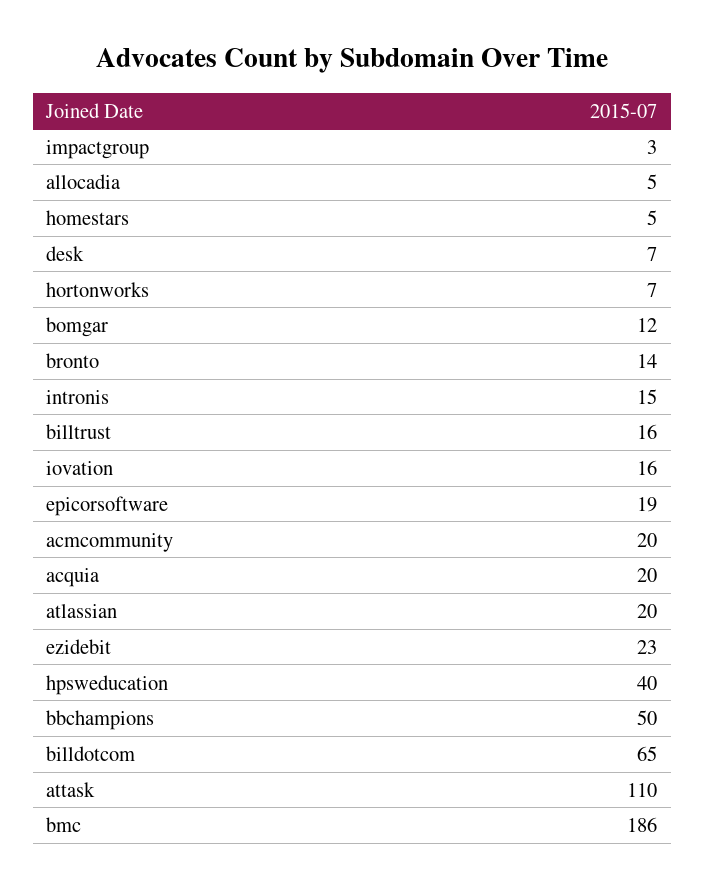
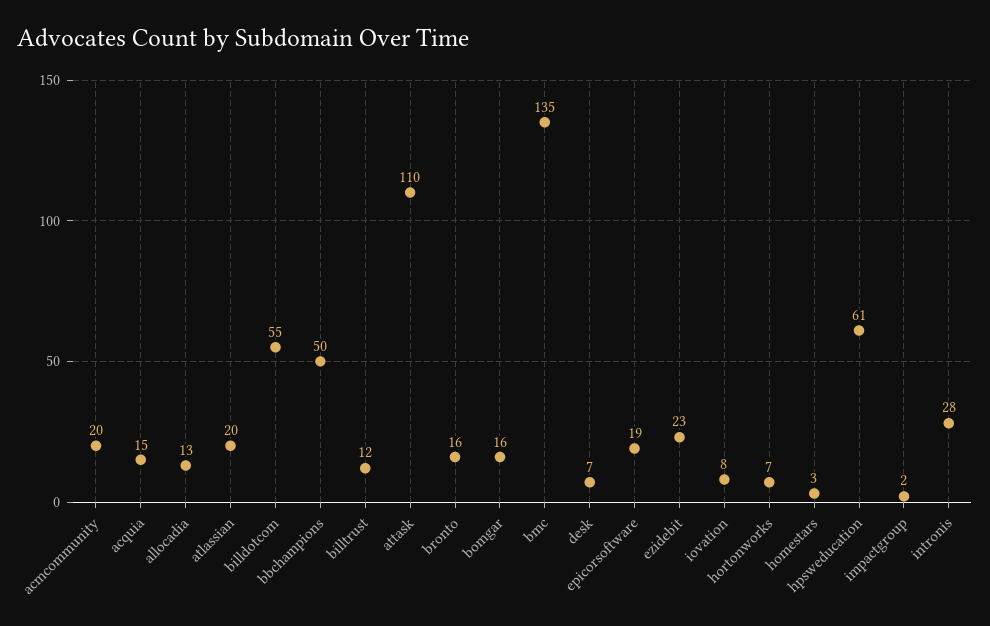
  {
-   "impactgroup": 3,
+   "impactgroup": 2,
-   "allocadia": 5,
+   "allocadia": 13,
-   "homestars": 5,
+   "homestars": 3,
    "desk": 7,
    "hortonworks": 7,
-   "bomgar": 12,
+   "bomgar": 16,
-   "bronto": 14,
+   "bronto": 16,
-   "intronis": 15,
+   "intronis": 28,
-   "billtrust": 16,
+   "billtrust": 12,
-   "iovation": 16,
+   "iovation": 8,
    "epicorsoftware": 19,
    "acmcommunity": 20,
-   "acquia": 20,
+   "acquia": 15,
    "atlassian": 20,
    "ezidebit": 23,
-   "hpsweducation": 40,
+   "hpsweducation": 61,
    "bbchampions": 50,
-   "billdotcom": 65,
+   "billdotcom": 55,
    "attask": 110,
-   "bmc": 186
+   "bmc": 135
  }

